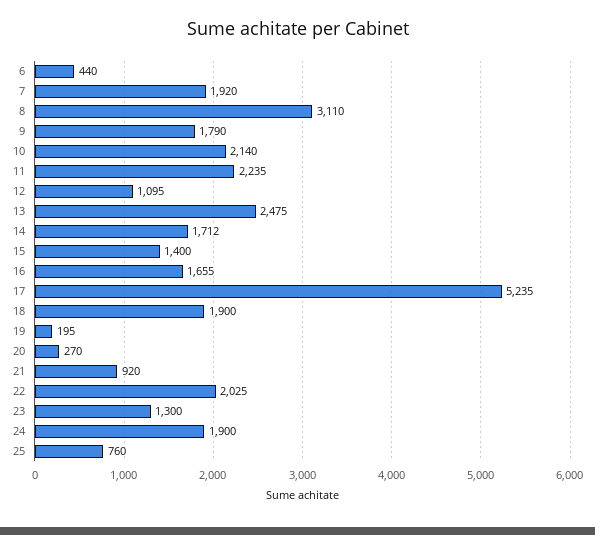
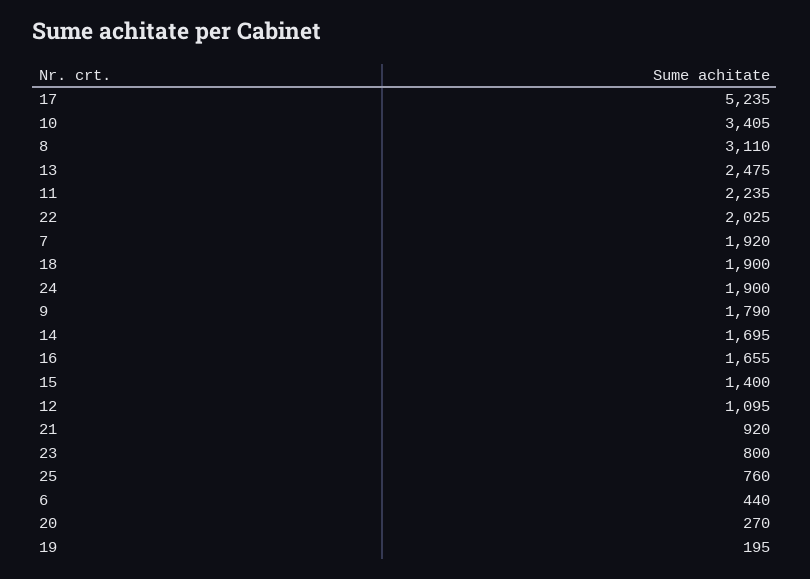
  {
    "6": 440,
    "7": 1920,
    "8": 3110,
    "9": 1790,
-   "10": 2140,
+   "10": 3405,
    "11": 2235,
    "12": 1095,
    "13": 2475,
-   "14": 1712,
+   "14": 1695,
    "15": 1400,
    "16": 1655,
    "17": 5235,
    "18": 1900,
    "19": 195,
    "20": 270,
    "21": 920,
    "22": 2025,
-   "23": 1300,
+   "23": 800,
    "24": 1900,
    "25": 760
  }

